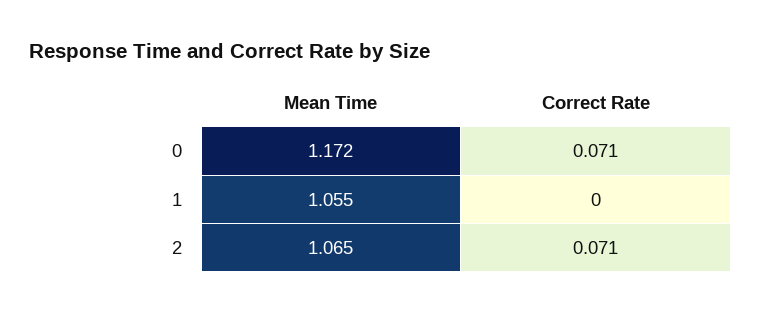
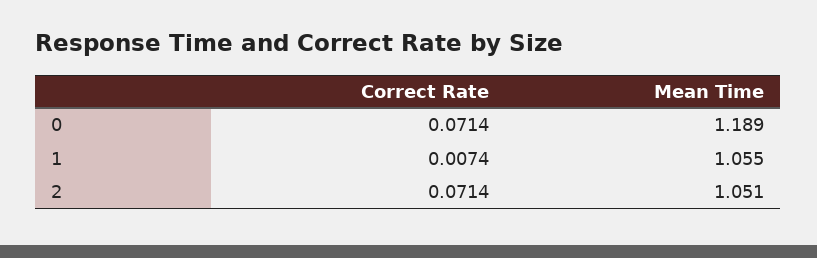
  {
    "Mean Time": {
-     "0": 1.172,
+     "0": 1.189,
      "1": 1.055,
-     "2": 1.065
+     "2": 1.051
    },
    "Correct Rate": {
      "0": 0.0714,
-     "1": 0,
+     "1": 0.0074,
      "2": 0.0714
    }
  }

